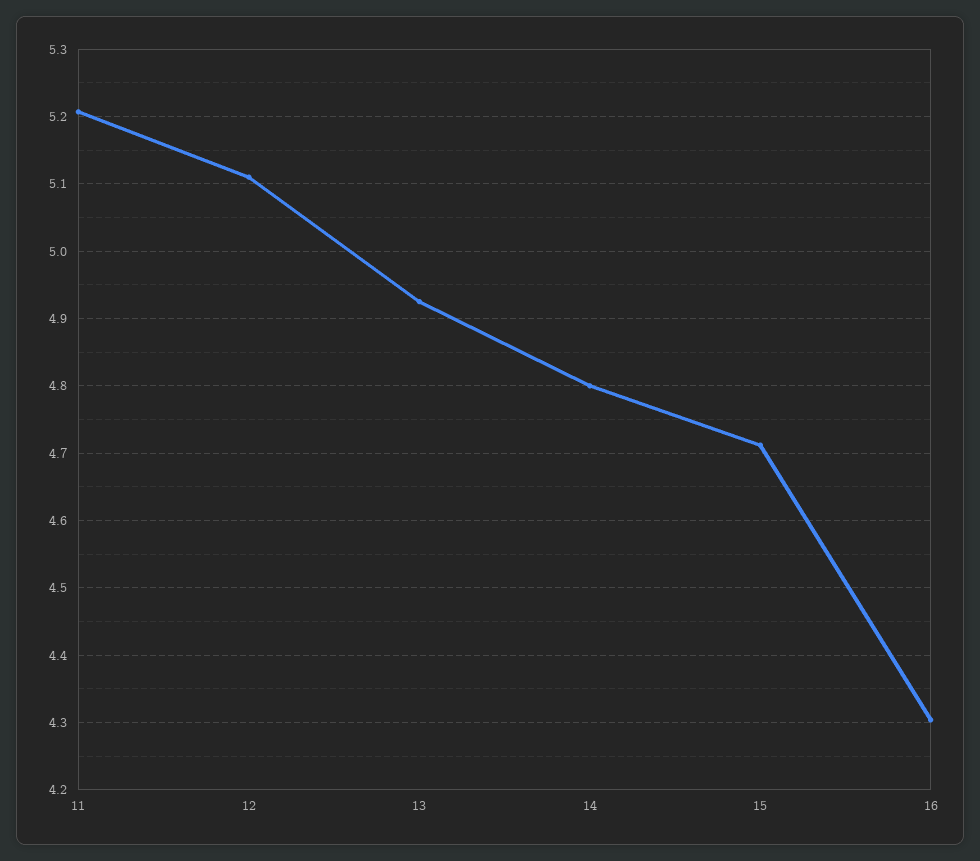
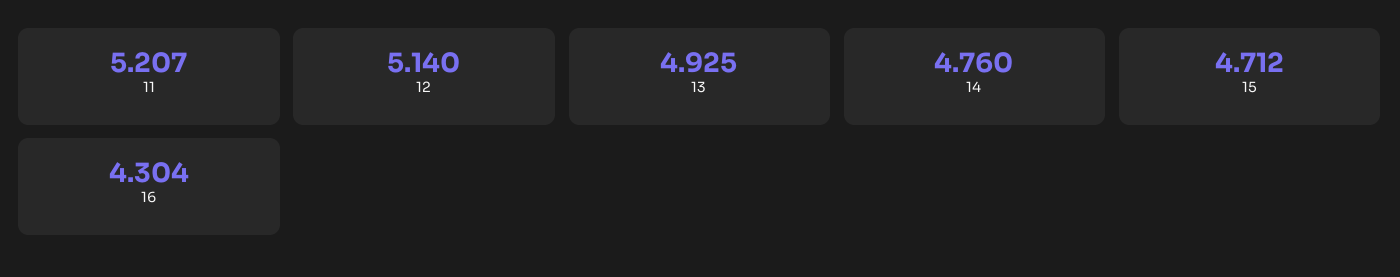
  {
    "11": 5.207,
-   "12": 5.11,
+   "12": 5.14,
    "13": 4.925,
-   "14": 4.8,
+   "14": 4.76,
    "15": 4.712,
    "16": 4.304
  }

